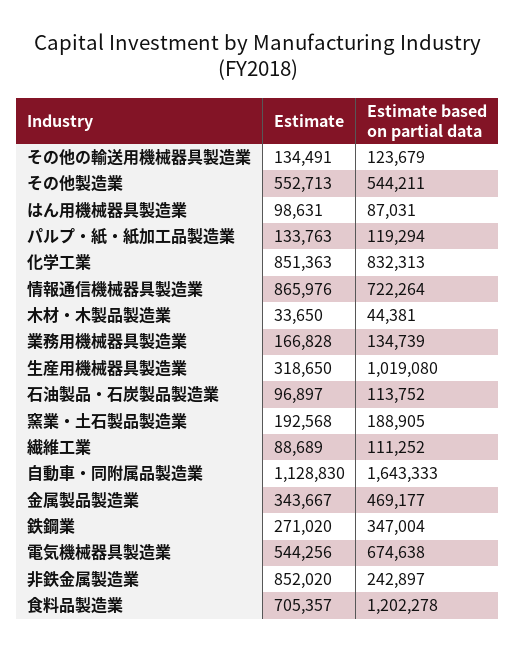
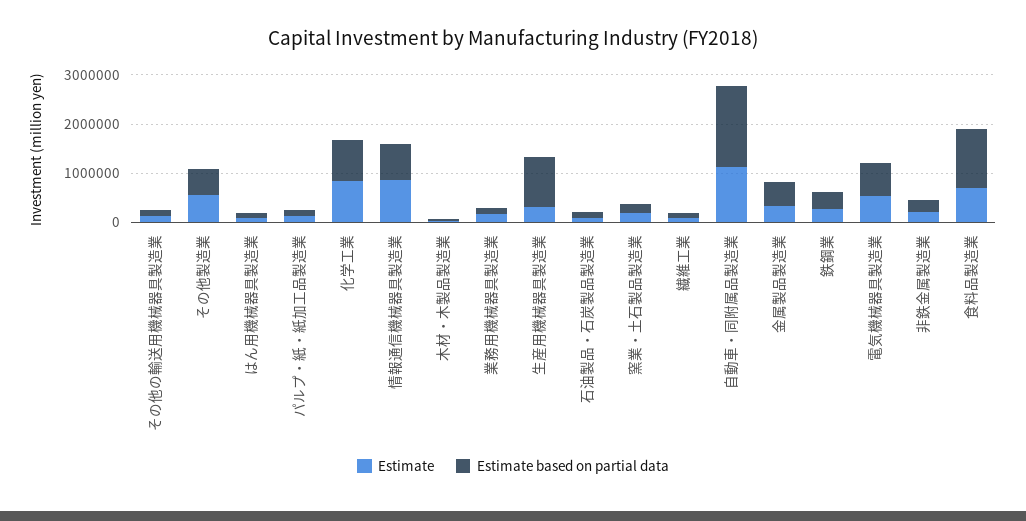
  {
    "Estimate": {
      "その他の輸送用機械器具製造業": 134491,
      "その他製造業": 552713,
      "はん用機械器具製造業": 98631,
      "パルプ・紙・紙加工品製造業": 133763,
      "化学工業": 851363,
      "情報通信機械器具製造業": 865976,
      "木材・木製品製造業": 33650,
      "業務用機械器具製造業": 166828,
      "生産用機械器具製造業": 318650,
      "石油製品・石炭製品製造業": 96897,
      "窯業・土石製品製造業": 192568,
      "繊維工業": 88689,
      "自動車・同附属品製造業": 1128830,
      "金属製品製造業": 343667,
      "鉄鋼業": 271020,
      "電気機械器具製造業": 544256,
-     "非鉄金属製造業": 852020,
+     "非鉄金属製造業": 200000,
      "食料品製造業": 705357
    },
    "Estimate based on partial data": {
      "その他の輸送用機械器具製造業": 123679,
      "その他製造業": 544211,
      "はん用機械器具製造業": 87031,
      "パルプ・紙・紙加工品製造業": 119294,
      "化学工業": 832313,
      "情報通信機械器具製造業": 722264,
      "木材・木製品製造業": 44381,
      "業務用機械器具製造業": 134739,
      "生産用機械器具製造業": 1019080,
      "石油製品・石炭製品製造業": 113752,
      "窯業・土石製品製造業": 188905,
      "繊維工業": 111252,
      "自動車・同附属品製造業": 1643333,
      "金属製品製造業": 469177,
      "鉄鋼業": 347004,
      "電気機械器具製造業": 674638,
      "非鉄金属製造業": 242897,
      "食料品製造業": 1202278
    }
  }

